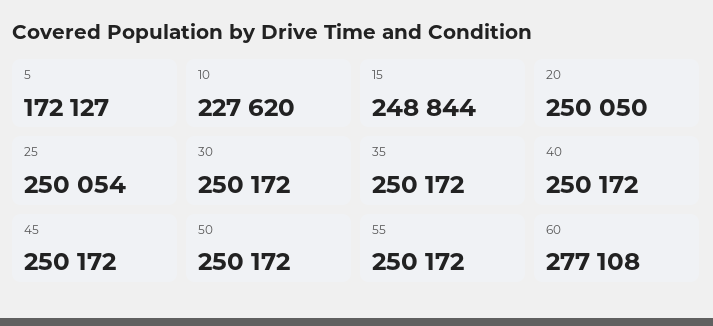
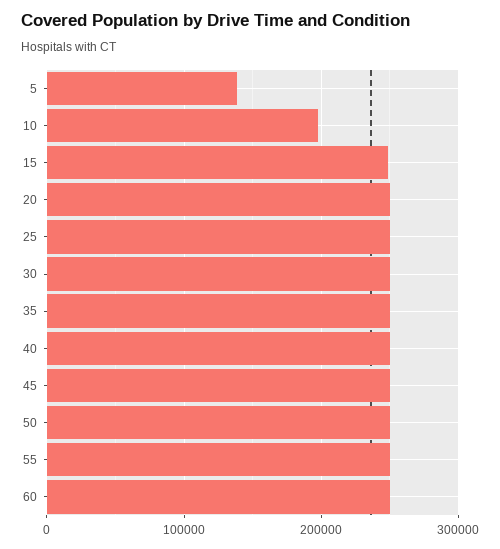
  {
-   "5": 172127,
+   "5": 140000,
-   "10": 227620,
+   "10": 200000,
    "15": 248844,
    "20": 250050,
    "25": 250054,
    "30": 250172,
    "35": 250172,
    "40": 250172,
    "45": 250172,
    "50": 250172,
    "55": 250172,
-   "60": 277108
+   "60": 250000
  }

